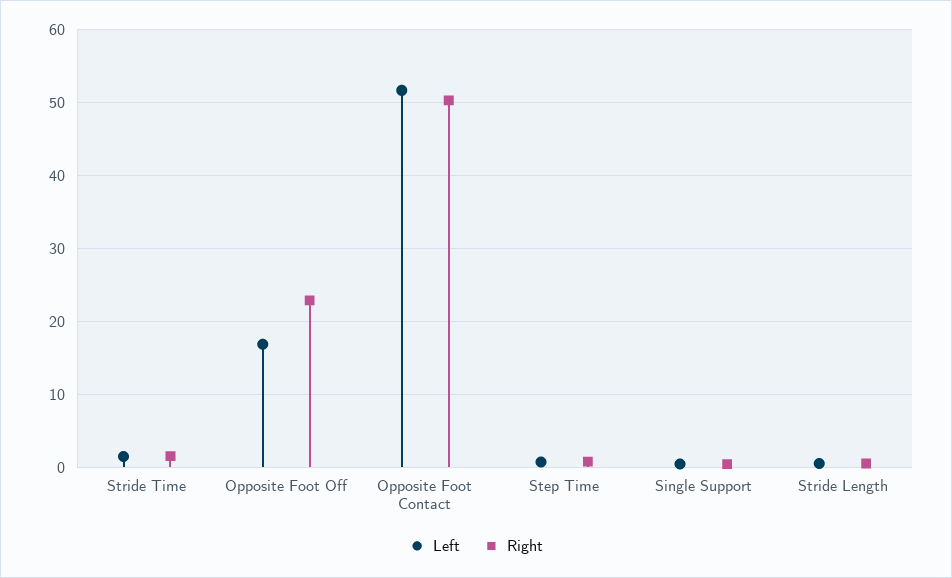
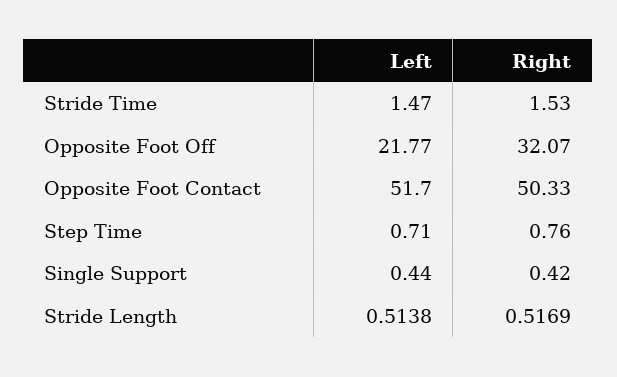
  {
    "Left": {
      "Stride Time": 1.47,
-     "Opposite Foot Off": 17,
+     "Opposite Foot Off": 21.77,
      "Opposite Foot Contact": 51.7,
      "Step Time": 0.71,
      "Single Support": 0.44,
      "Stride Length": 0.5138
    },
    "Right": {
      "Stride Time": 1.53,
-     "Opposite Foot Off": 23,
+     "Opposite Foot Off": 32.07,
      "Opposite Foot Contact": 50.33,
      "Step Time": 0.76,
      "Single Support": 0.42,
      "Stride Length": 0.5169
    }
  }

